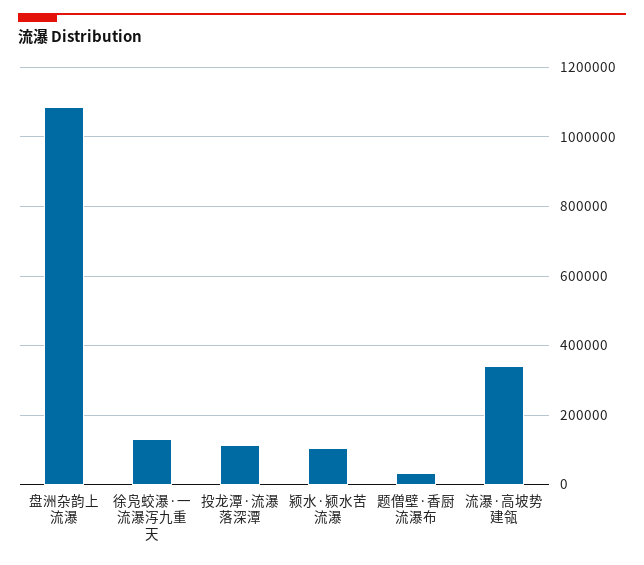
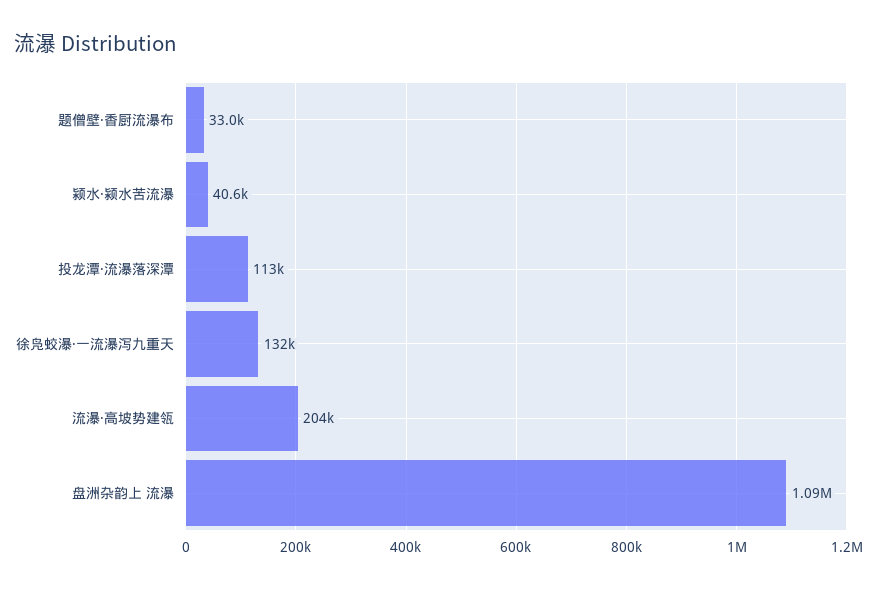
  {
    "盘洲杂韵上 流瀑": 1090000,
    "徐凫蛟瀑·一流瀑泻九重天": 132000,
    "投龙潭·流瀑落深潭": 113000,
-   "颍水·颍水苦流瀑": 100000,
+   "颍水·颍水苦流瀑": 40600,
    "题僧壁·香厨流瀑布": 33000,
-   "流瀑·高坡势建瓴": 340000
+   "流瀑·高坡势建瓴": 204000
  }

